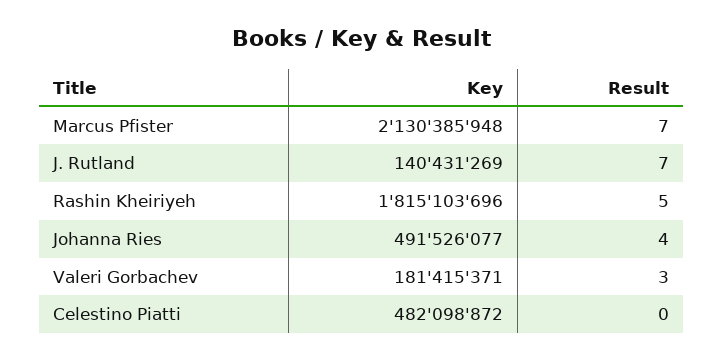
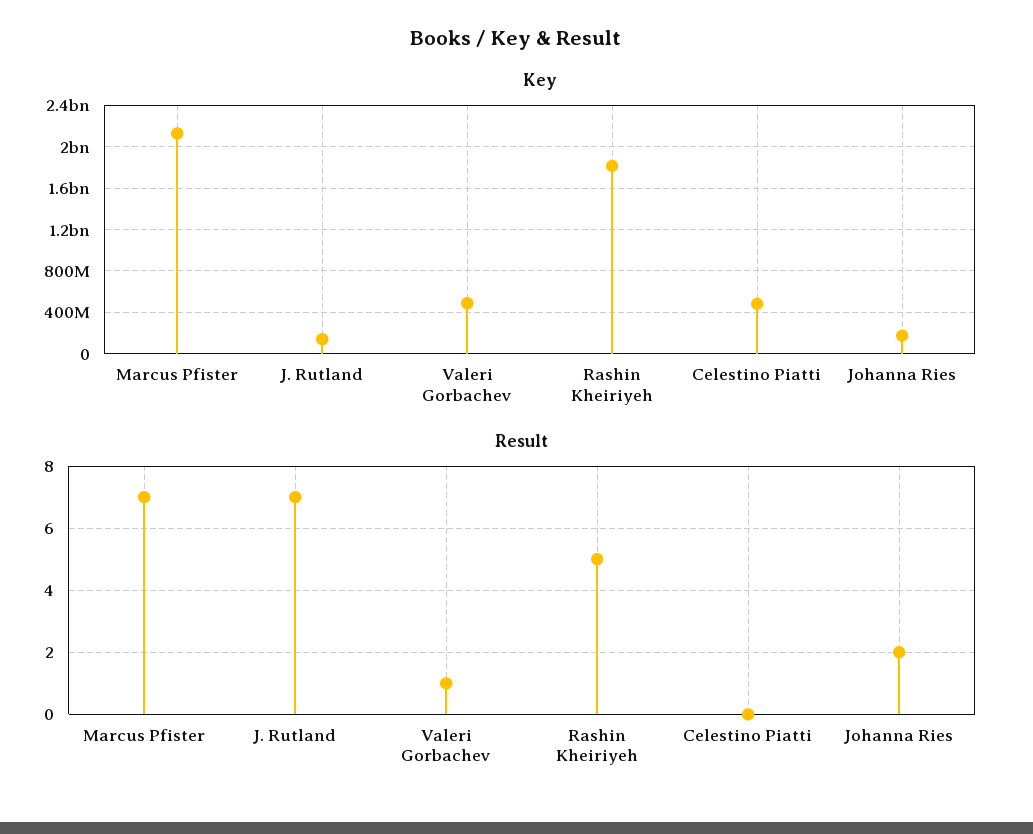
  {
    "Key": {
      "Marcus Pfister": 2130385948,
      "J. Rutland": 140431269,
      "Rashin Kheiriyeh": 1815103696,
-     "Johanna Ries": 491526077,
+     "Johanna Ries": 200000000,
-     "Valeri Gorbachev": 181415371,
+     "Valeri Gorbachev": 500000000,
      "Celestino Piatti": 482098872
    },
    "Result": {
      "Marcus Pfister": 7,
      "J. Rutland": 7,
      "Rashin Kheiriyeh": 5,
-     "Johanna Ries": 4,
+     "Johanna Ries": 2,
-     "Valeri Gorbachev": 3,
+     "Valeri Gorbachev": 1,
      "Celestino Piatti": 0
    }
  }

